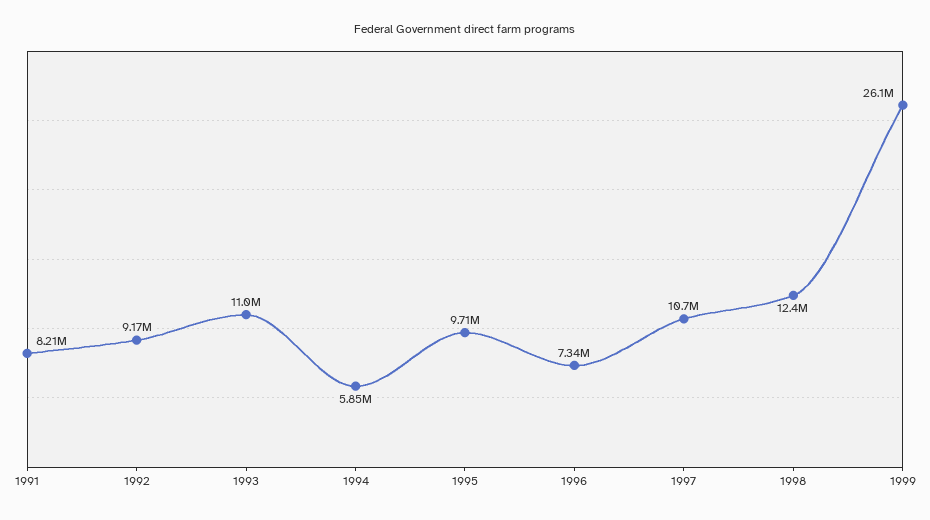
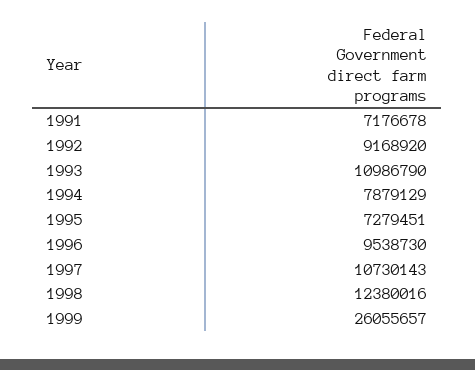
  {
-   "1991": 8210000,
+   "1991": 7176678,
    "1992": 9168920,
    "1993": 10986790,
-   "1994": 5850000,
+   "1994": 7879129,
-   "1995": 9710000,
+   "1995": 7279451,
-   "1996": 7340000,
+   "1996": 9538730,
    "1997": 10730143,
    "1998": 12380016,
    "1999": 26055657
  }

